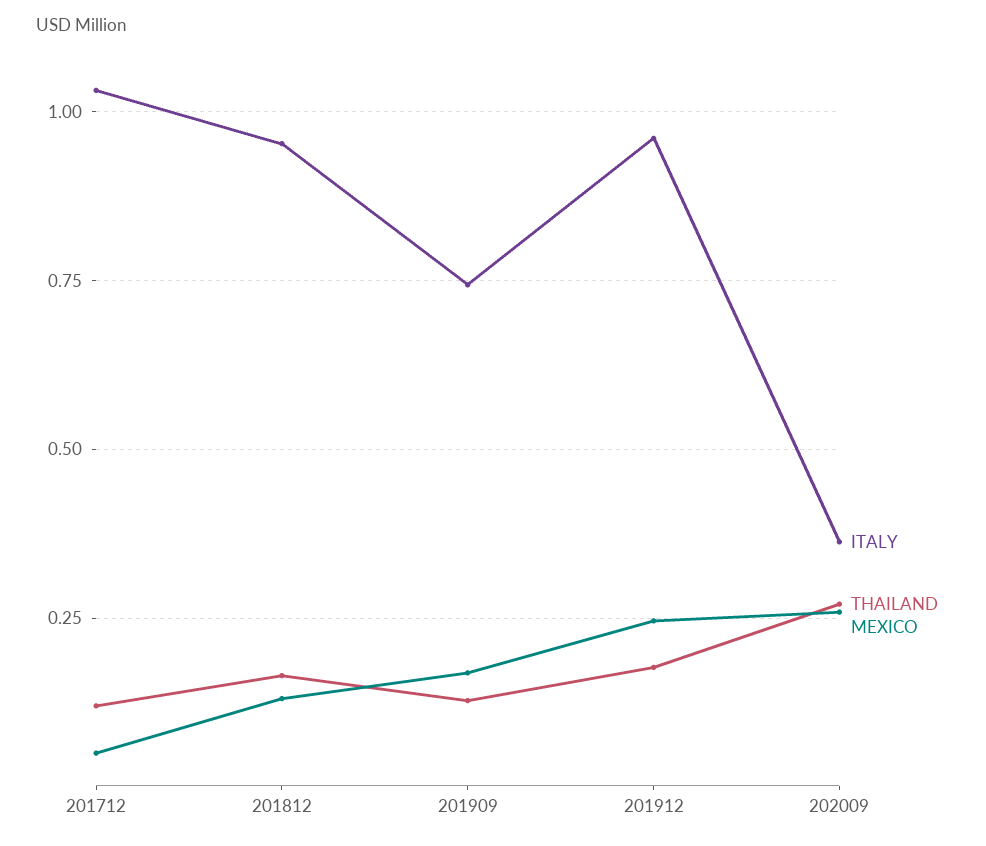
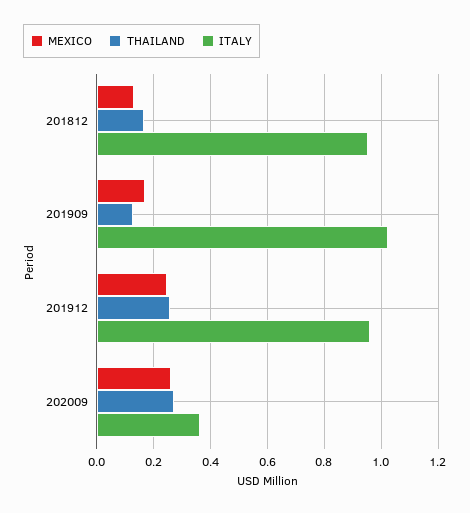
  {
    "ITALY": {
-     "201712": 1.025,
      "201812": 0.95,
-     "201909": 0.75,
+     "201909": 1.025,
      "201912": 0.95,
      "202009": 0.375
    },
    "THAILAND": {
-     "201712": 0.125,
      "201812": 0.175,
      "201909": 0.125,
-     "201912": 0.175,
+     "201912": 0.25,
      "202009": 0.275
    },
    "MEXICO": {
-     "201712": 0.05,
      "201812": 0.125,
      "201909": 0.175,
      "201912": 0.25,
      "202009": 0.25
    }
  }

